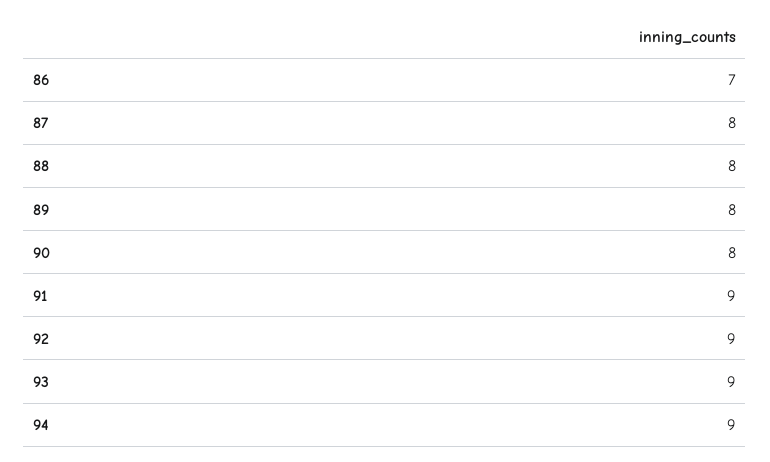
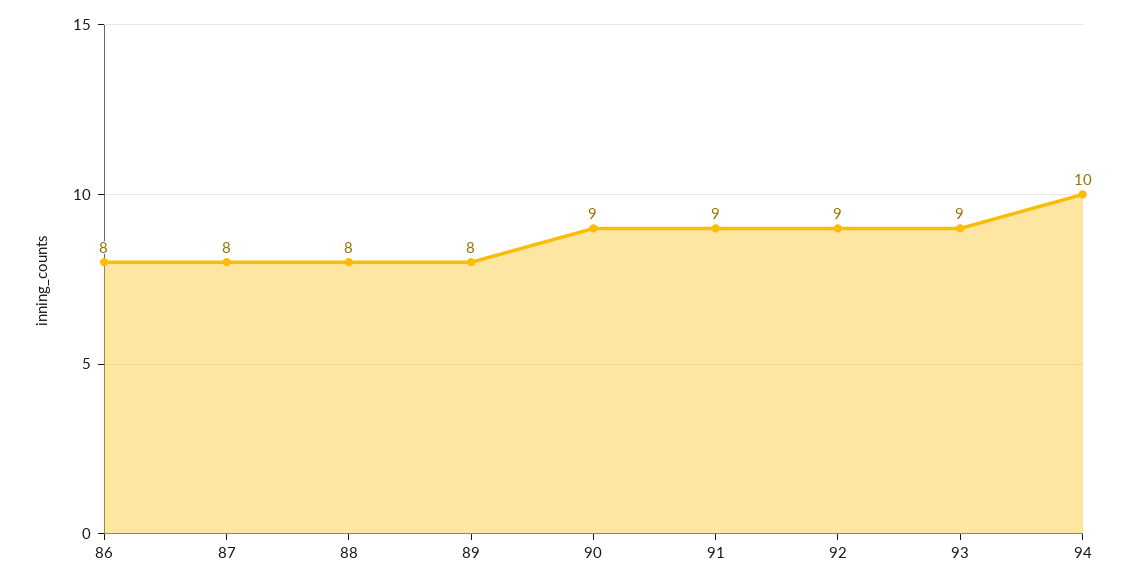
  {
-   "86": 7,
+   "86": 8,
    "87": 8,
    "88": 8,
    "89": 8,
-   "90": 8,
+   "90": 9,
    "91": 9,
    "92": 9,
    "93": 9,
-   "94": 9
+   "94": 10
  }

